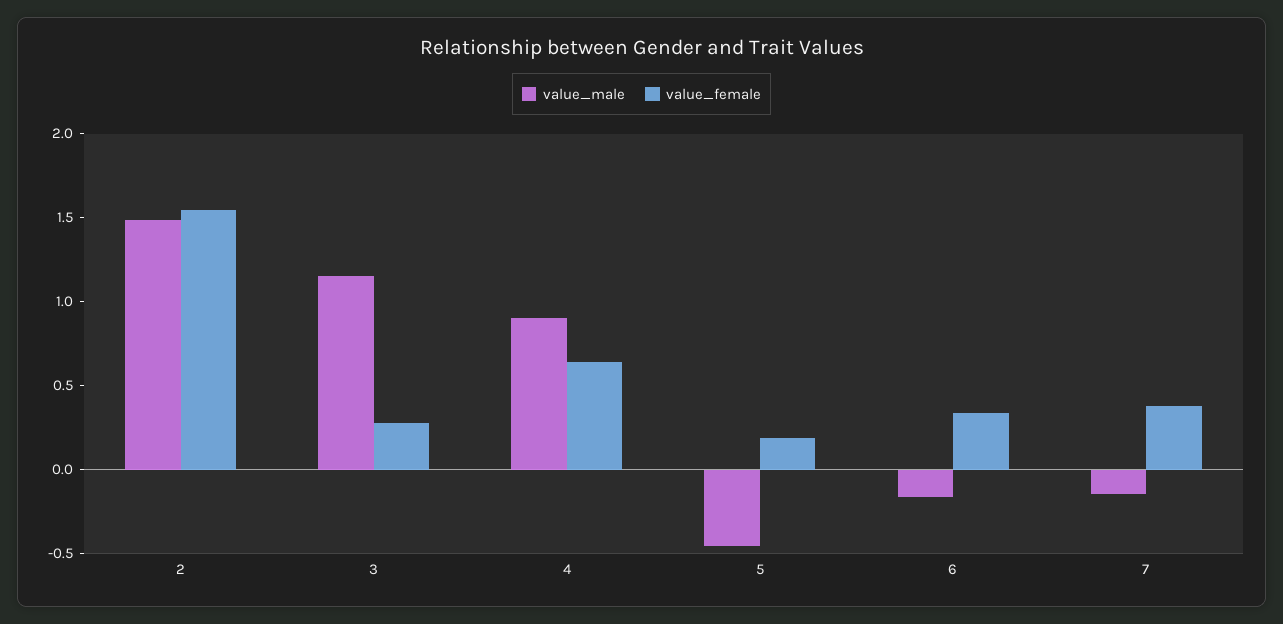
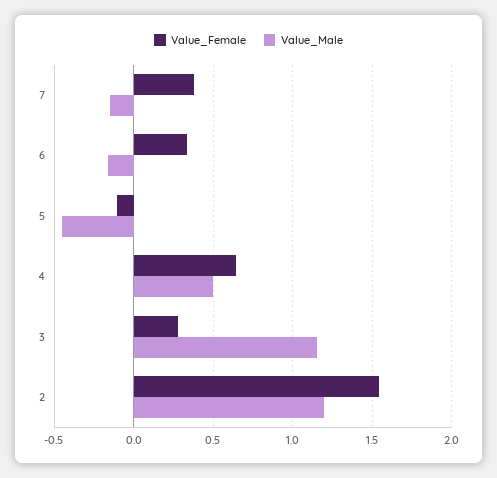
  {
    "value_male": {
-     "2": 1.5,
+     "2": 1.2,
      "3": 1.15,
-     "4": 0.9,
+     "4": 0.5,
      "5": -0.45,
      "6": -0.15,
      "7": -0.15
    },
    "value_female": {
      "2": 1.55,
      "3": 0.3,
      "4": 0.65,
-     "5": 0.2,
+     "5": -0.1,
      "6": 0.35,
      "7": 0.4
    }
  }

